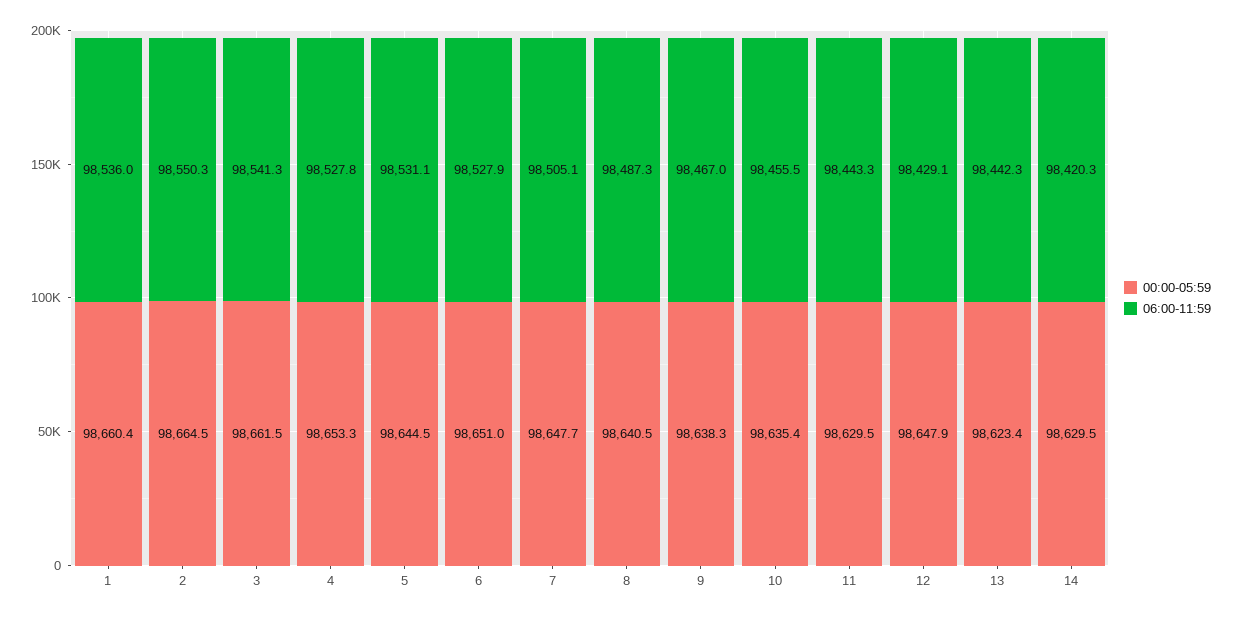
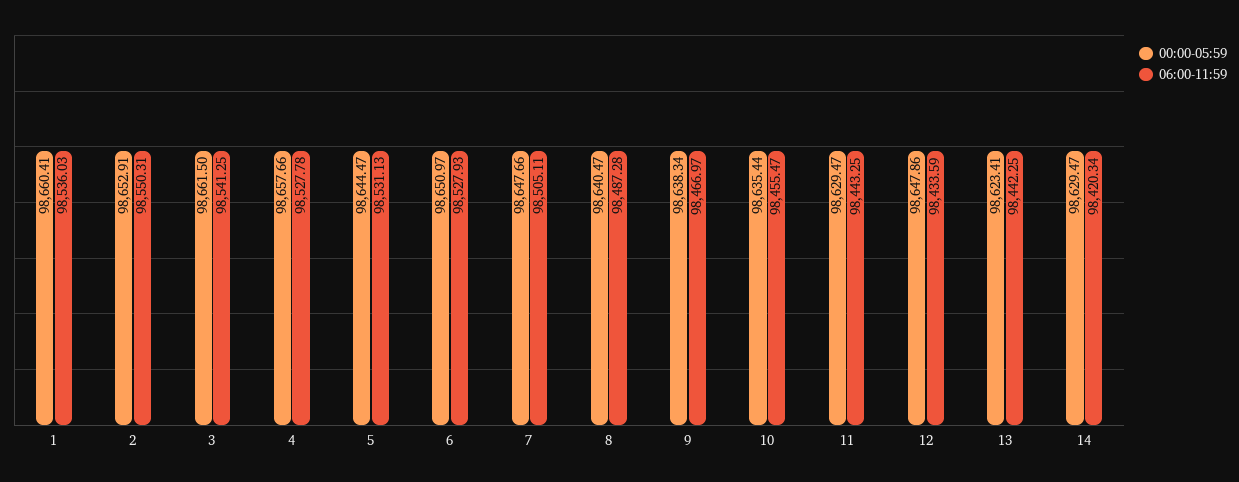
  {
    "00:00-05:59": {
      "1": 98660.41,
-     "2": 98664.5,
+     "2": 98652.91,
      "3": 98661.5,
-     "4": 98653.3,
+     "4": 98657.66,
      "5": 98644.47,
      "6": 98650.97,
      "7": 98647.66,
      "8": 98640.47,
      "9": 98638.34,
      "10": 98635.44,
      "11": 98629.47,
      "12": 98647.86,
      "13": 98623.41,
      "14": 98629.47
    },
    "06:00-11:59": {
      "1": 98536.03,
      "2": 98550.31,
      "3": 98541.25,
      "4": 98527.78,
      "5": 98531.13,
      "6": 98527.93,
      "7": 98505.11,
      "8": 98487.28,
      "9": 98466.97,
      "10": 98455.47,
      "11": 98443.25,
-     "12": 98429.1,
+     "12": 98433.59,
      "13": 98442.25,
      "14": 98420.34
    }
  }

